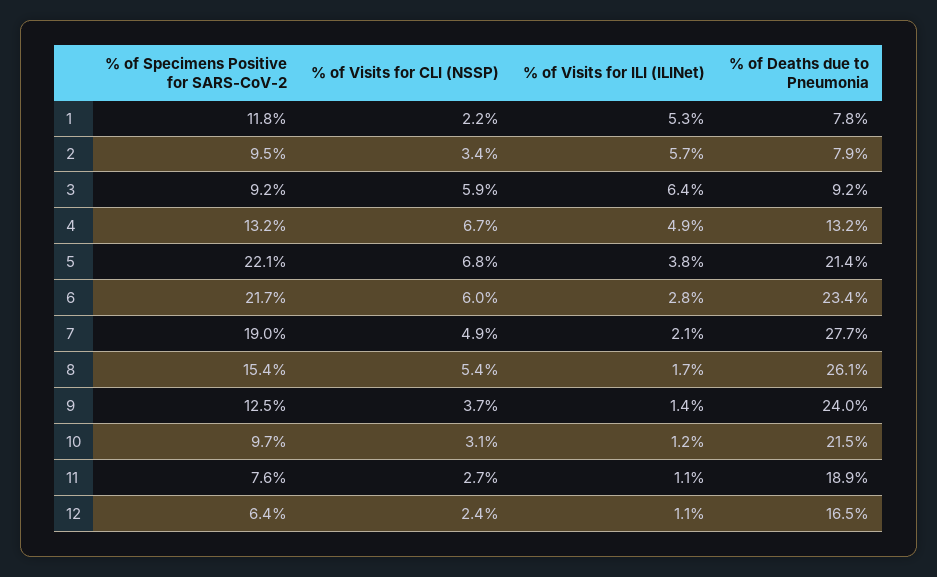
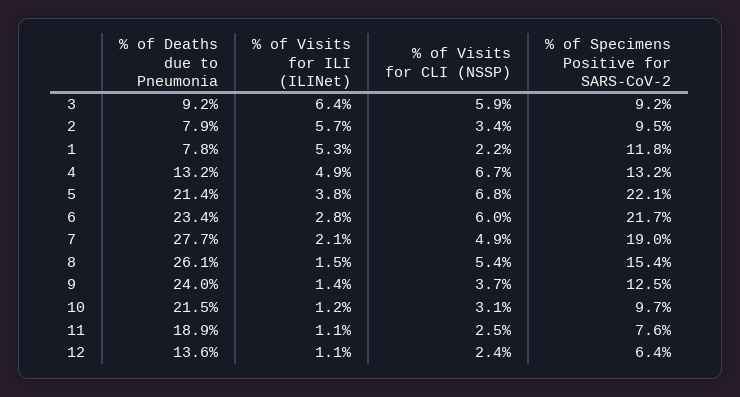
  {
    "% of Specimens Positive for SARS-CoV-2": {
      "1": 11.8,
      "2": 9.5,
      "3": 9.2,
      "4": 13.2,
      "5": 22.1,
      "6": 21.7,
      "7": 19,
      "8": 15.4,
      "9": 12.5,
      "10": 9.7,
      "11": 7.6,
      "12": 6.4
    },
    "% of Visits for CLI (NSSP)": {
      "1": 2.2,
      "2": 3.4,
      "3": 5.9,
      "4": 6.7,
      "5": 6.8,
      "6": 6,
      "7": 4.9,
      "8": 5.4,
      "9": 3.7,
      "10": 3.1,
-     "11": 2.7,
+     "11": 2.5,
      "12": 2.4
    },
    "% of Visits for ILI (ILINet)": {
      "1": 5.3,
      "2": 5.7,
      "3": 6.4,
      "4": 4.9,
      "5": 3.8,
      "6": 2.8,
      "7": 2.1,
-     "8": 1.7,
+     "8": 1.5,
      "9": 1.4,
      "10": 1.2,
      "11": 1.1,
      "12": 1.1
    },
    "% of Deaths due to Pneumonia": {
      "1": 7.8,
      "2": 7.9,
      "3": 9.2,
      "4": 13.2,
      "5": 21.4,
      "6": 23.4,
      "7": 27.7,
      "8": 26.1,
      "9": 24,
      "10": 21.5,
      "11": 18.9,
-     "12": 16.5
+     "12": 13.6
    }
  }

